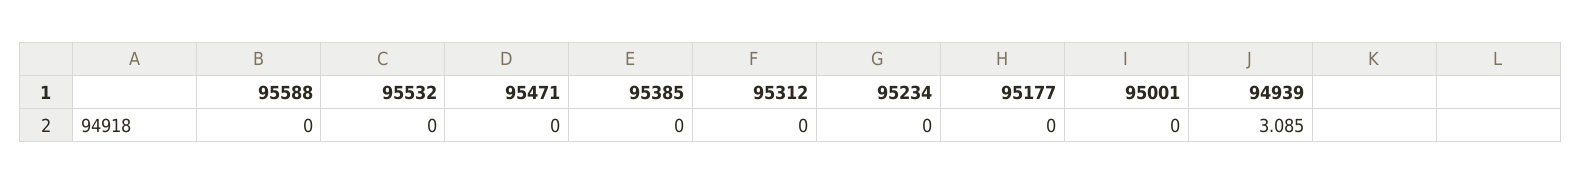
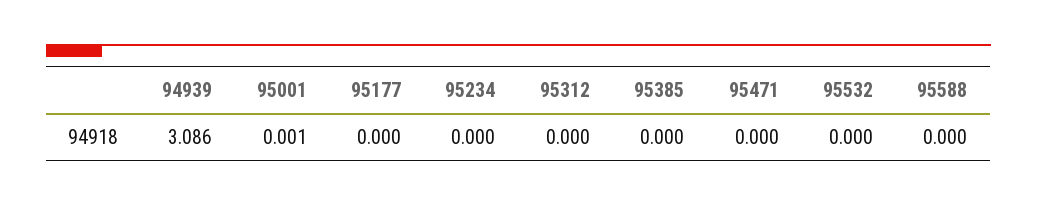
  {
    "95588": 0,
    "95532": 0,
    "95471": 0,
    "95385": 0,
    "95312": 0,
    "95234": 0,
    "95177": 0,
-   "95001": 0,
+   "95001": 0.001,
-   "94939": 3.085
+   "94939": 3.086
  }

